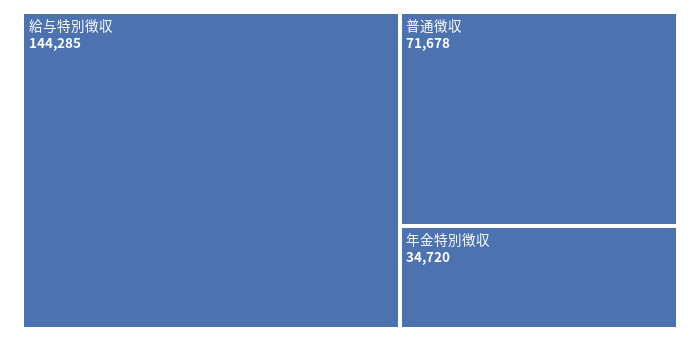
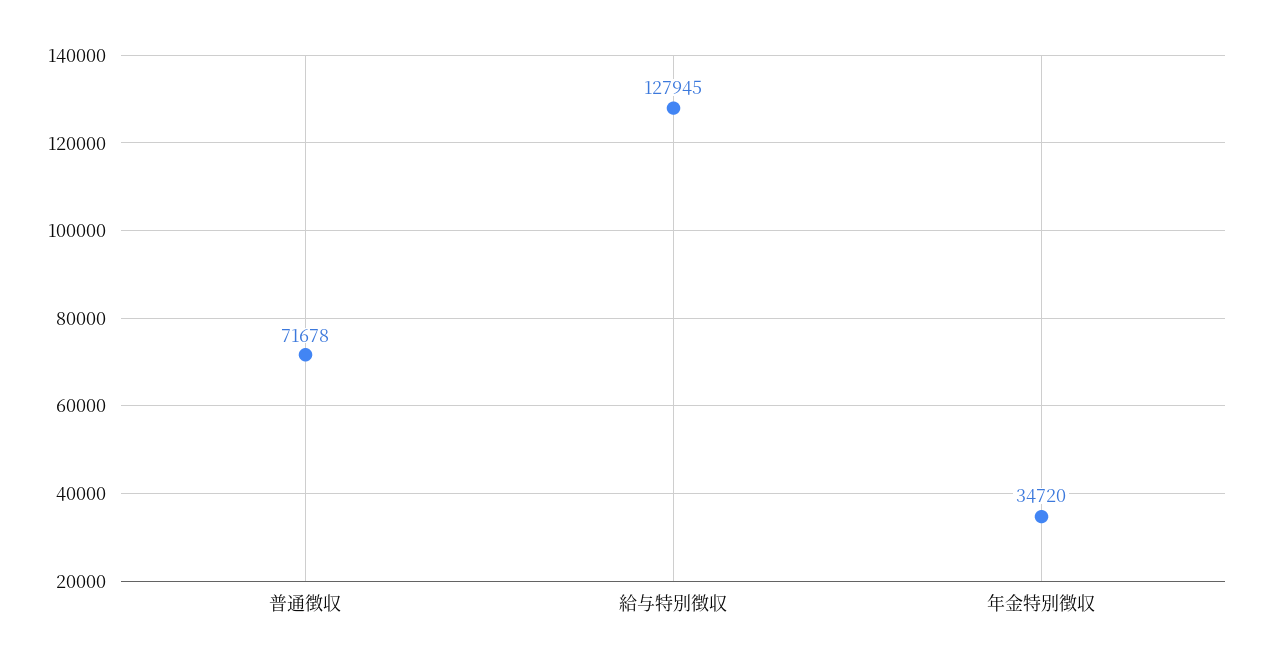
  {
-   "給与特別徴収": 144285,
+   "給与特別徴収": 127945,
    "普通徴収": 71678,
    "年金特別徴収": 34720
  }

